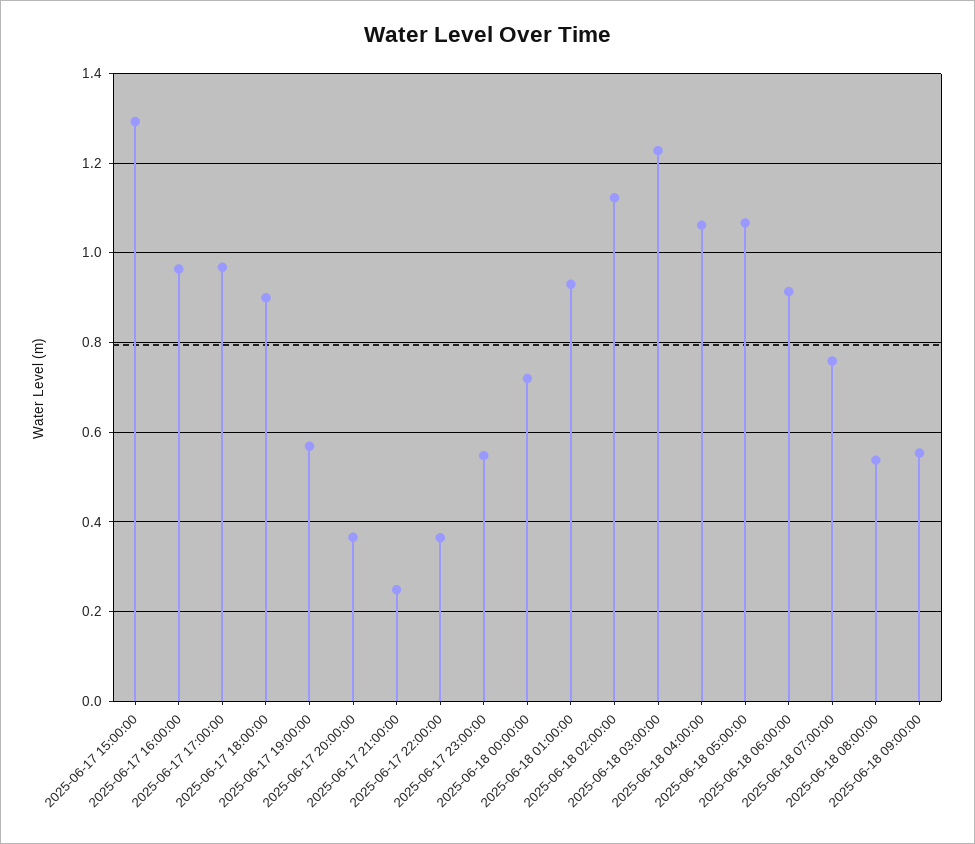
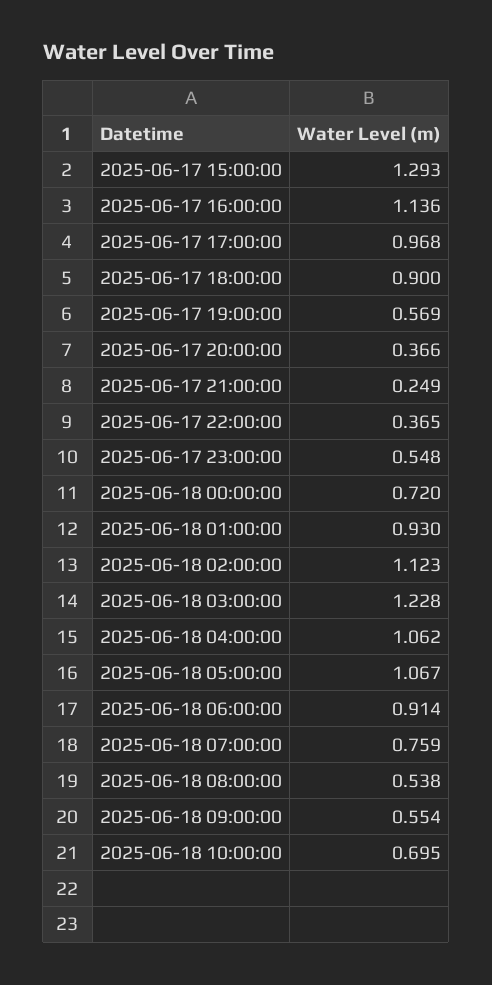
  {
    "2025-06-17 15:00:00": 1.293,
-   "2025-06-17 16:00:00": 0.96,
+   "2025-06-17 16:00:00": 1.136,
    "2025-06-17 17:00:00": 0.968,
    "2025-06-17 18:00:00": 0.9,
    "2025-06-17 19:00:00": 0.569,
    "2025-06-17 20:00:00": 0.366,
    "2025-06-17 21:00:00": 0.249,
    "2025-06-17 22:00:00": 0.365,
    "2025-06-17 23:00:00": 0.548,
    "2025-06-18 00:00:00": 0.72,
    "2025-06-18 01:00:00": 0.93,
    "2025-06-18 02:00:00": 1.123,
    "2025-06-18 03:00:00": 1.228,
    "2025-06-18 04:00:00": 1.062,
    "2025-06-18 05:00:00": 1.067,
    "2025-06-18 06:00:00": 0.914,
    "2025-06-18 07:00:00": 0.759,
    "2025-06-18 08:00:00": 0.538,
-   "2025-06-18 09:00:00": 0.554
+   "2025-06-18 09:00:00": 0.554,
+   "2025-06-18 10:00:00": 0.695
  }

